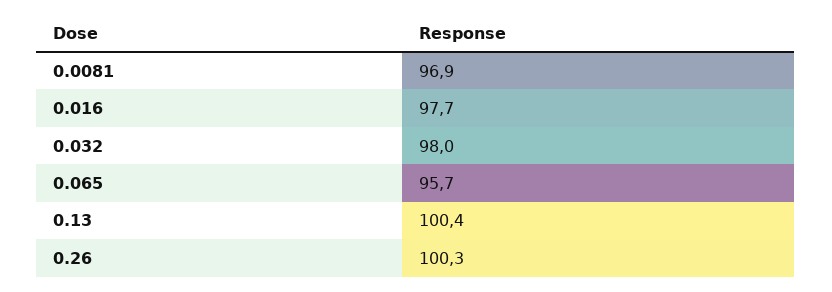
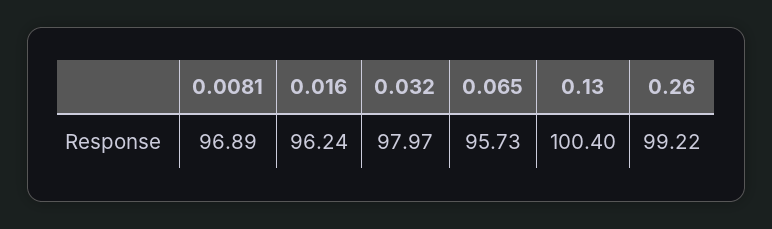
  {
    "0.0081": 96.89,
-   "0.016": 97.7,
+   "0.016": 96.24,
    "0.032": 97.97,
    "0.065": 95.73,
    "0.13": 100.4,
-   "0.26": 100.3
+   "0.26": 99.22
  }

